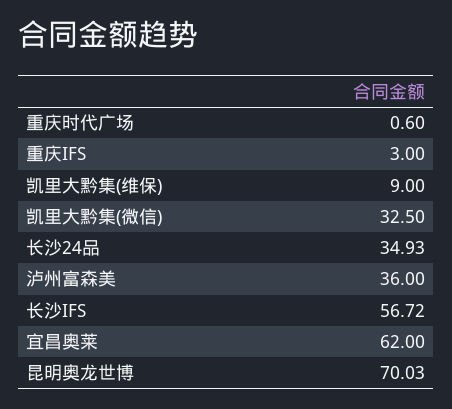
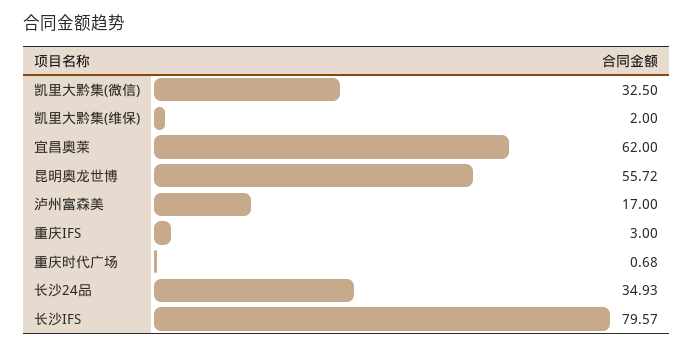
  {
-   "重庆时代广场": 0.6,
+   "重庆时代广场": 0.68,
    "重庆IFS": 3,
-   "凯里大黔集(维保)": 9,
+   "凯里大黔集(维保)": 2,
    "凯里大黔集(微信)": 32.5,
    "长沙24品": 34.93,
-   "泸州富森美": 36,
+   "泸州富森美": 17,
-   "长沙IFS": 56.72,
+   "长沙IFS": 79.57,
    "宜昌奥莱": 62,
-   "昆明奥龙世博": 70.03
+   "昆明奥龙世博": 55.72
  }

